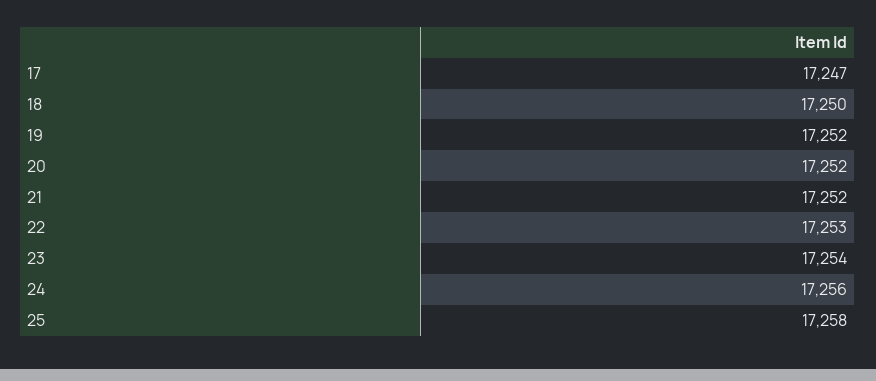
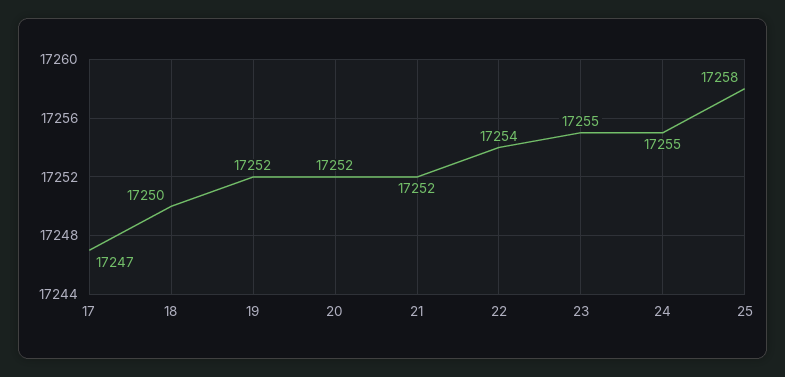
  {
    "17": 17247,
    "18": 17250,
    "19": 17252,
    "20": 17252,
    "21": 17252,
-   "22": 17253,
+   "22": 17254,
-   "23": 17254,
+   "23": 17255,
-   "24": 17256,
+   "24": 17255,
    "25": 17258
  }

